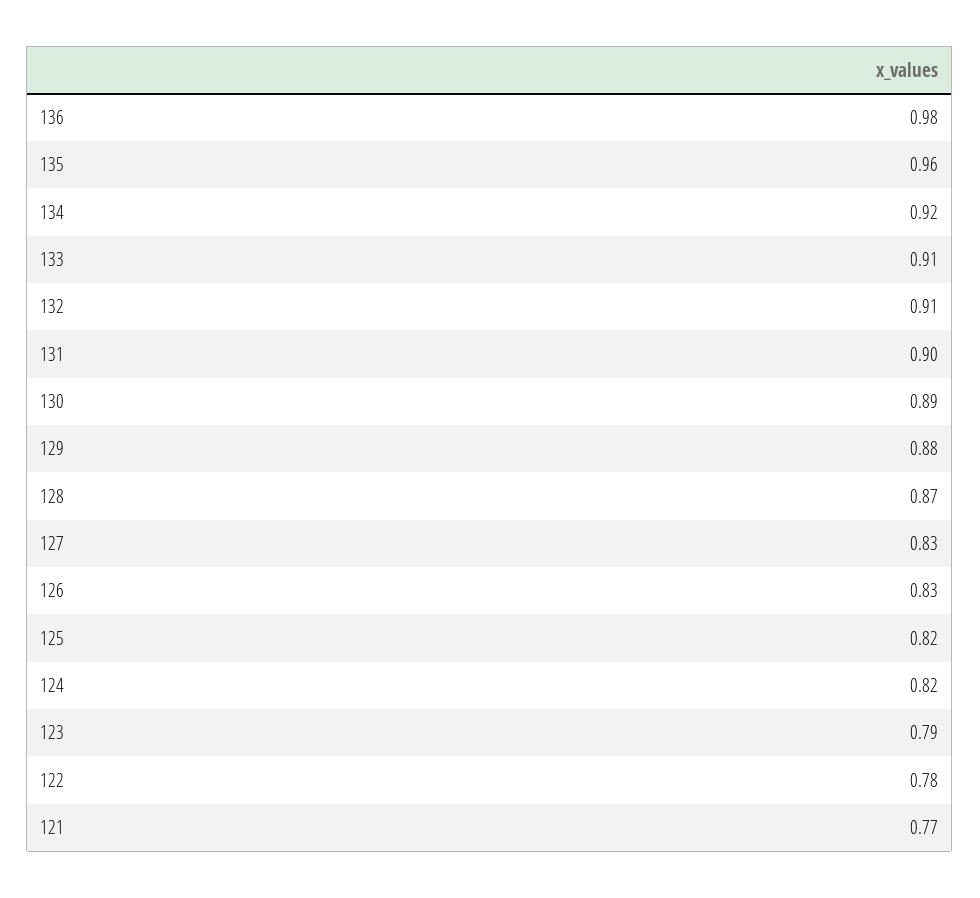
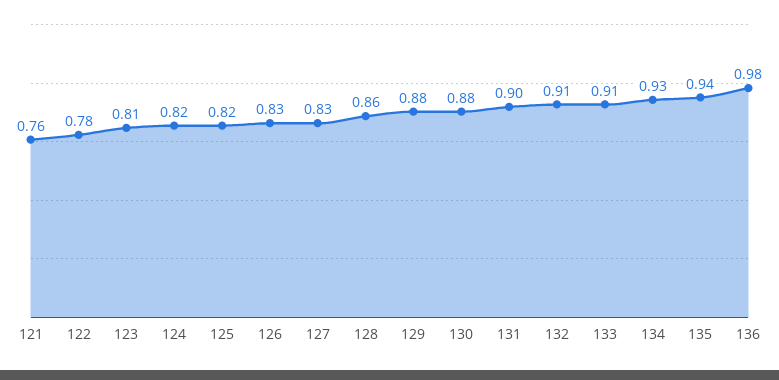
  {
    "136": 0.98,
-   "135": 0.96,
+   "135": 0.94,
-   "134": 0.92,
+   "134": 0.93,
    "133": 0.91,
    "132": 0.91,
    "131": 0.9,
-   "130": 0.89,
+   "130": 0.88,
    "129": 0.88,
-   "128": 0.87,
+   "128": 0.86,
    "127": 0.83,
    "126": 0.83,
    "125": 0.82,
    "124": 0.82,
-   "123": 0.79,
+   "123": 0.81,
    "122": 0.78,
-   "121": 0.77
+   "121": 0.76
  }

